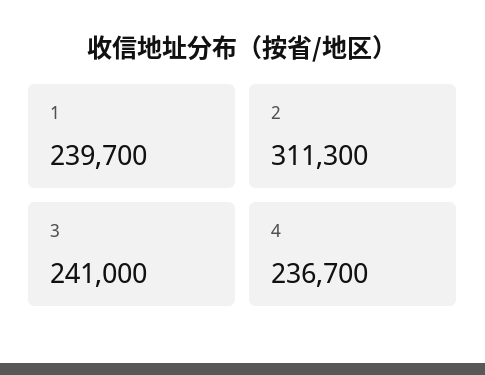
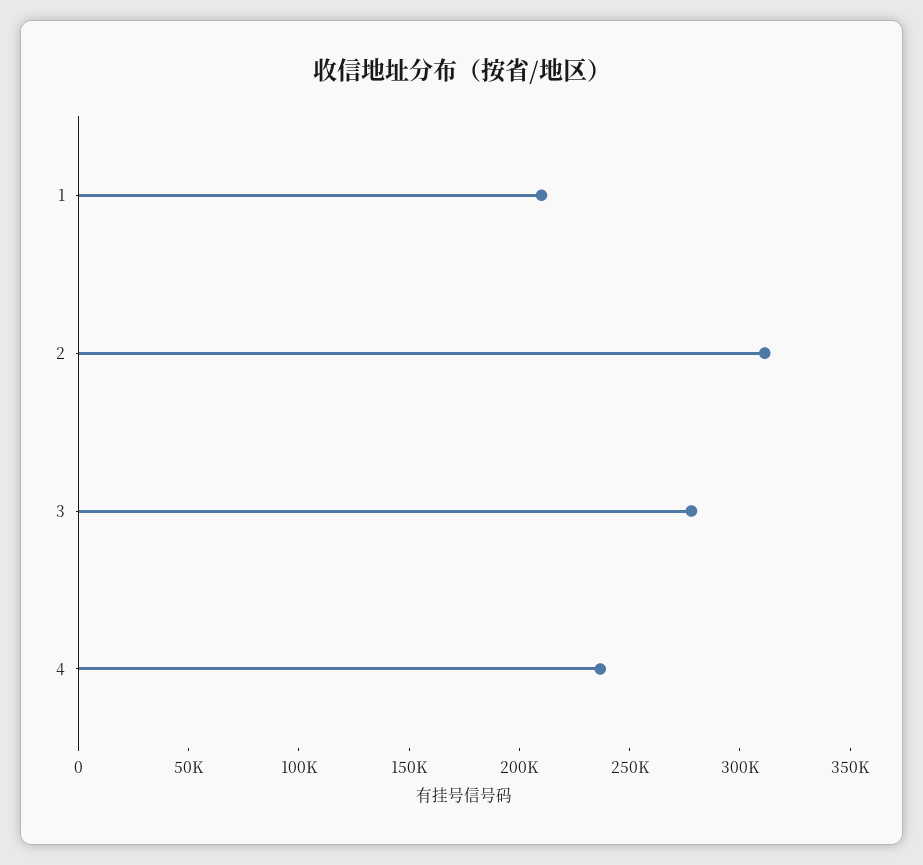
  {
-   "1": 239700,
+   "1": 210000,
    "2": 311300,
-   "3": 241000,
+   "3": 280000,
    "4": 236700
  }

